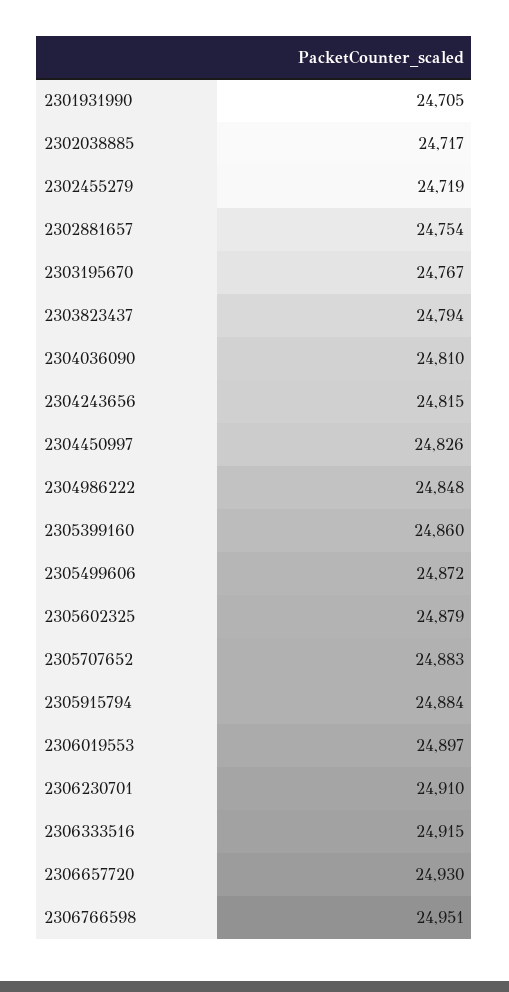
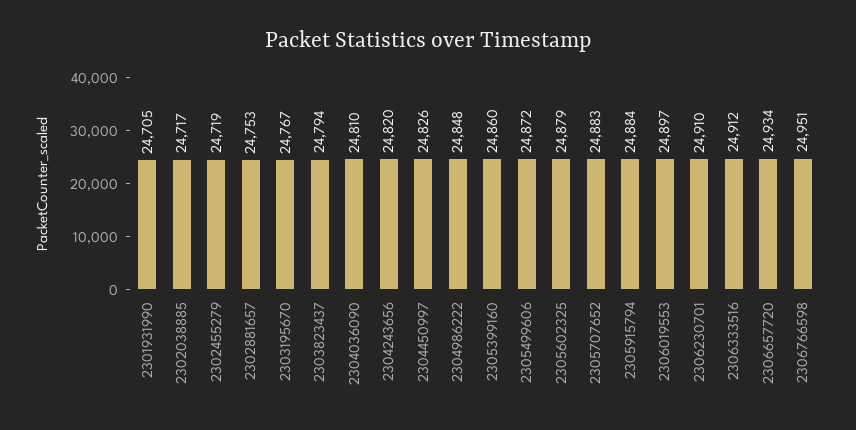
  {
    "2301931990": 24705,
    "2302038885": 24717,
    "2302455279": 24719,
-   "2302881657": 24754,
+   "2302881657": 24753,
    "2303195670": 24767,
    "2303823437": 24794,
    "2304036090": 24810,
-   "2304243656": 24815,
+   "2304243656": 24820,
    "2304450997": 24826,
    "2304986222": 24848,
    "2305399160": 24860,
    "2305499606": 24872,
    "2305602325": 24879,
    "2305707652": 24883,
    "2305915794": 24884,
    "2306019553": 24897,
    "2306230701": 24910,
-   "2306333516": 24915,
+   "2306333516": 24912,
-   "2306657720": 24930,
+   "2306657720": 24934,
    "2306766598": 24951
  }

